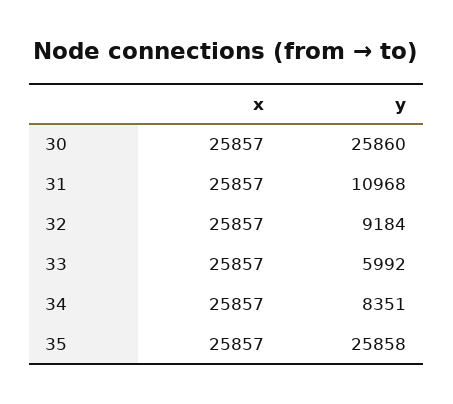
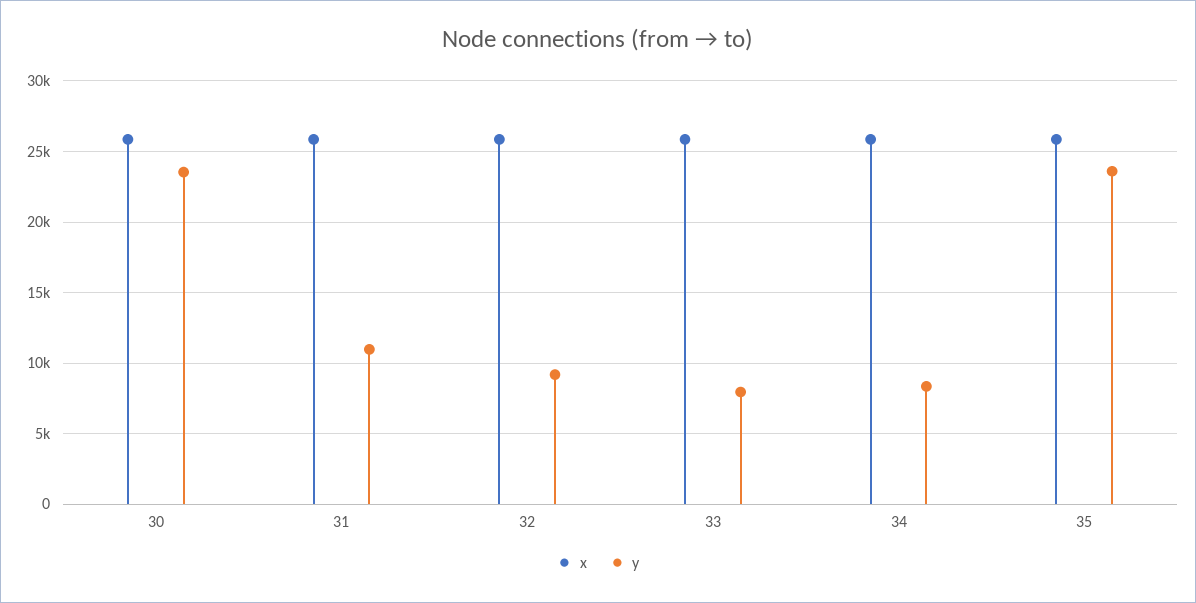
  {
    "x": {
      "30": 25857,
      "31": 25857,
      "32": 25857,
      "33": 25857,
      "34": 25857,
      "35": 25857
    },
    "y": {
-     "30": 25860,
+     "30": 23500,
      "31": 10968,
      "32": 9184,
-     "33": 5992,
+     "33": 8000,
      "34": 8351,
-     "35": 25858
+     "35": 23500
    }
  }

